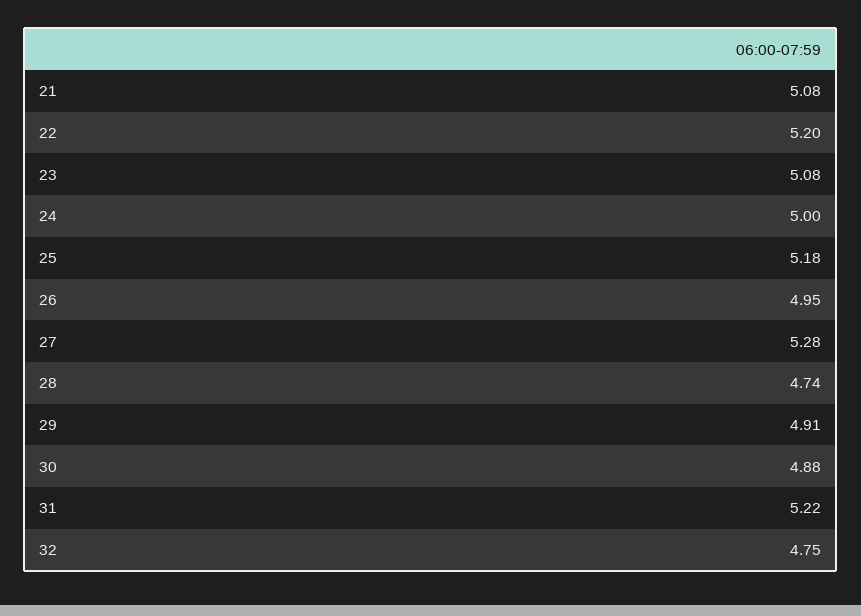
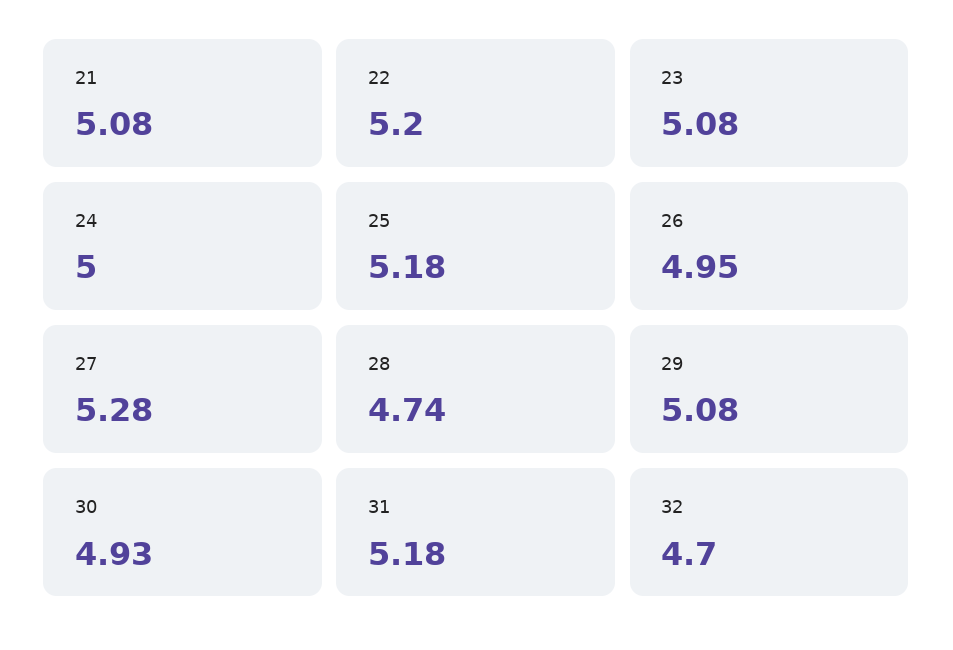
  {
    "21": 5.08,
    "22": 5.2,
    "23": 5.08,
    "24": 5,
    "25": 5.18,
    "26": 4.95,
    "27": 5.28,
    "28": 4.74,
-   "29": 4.91,
+   "29": 5.08,
-   "30": 4.88,
+   "30": 4.93,
-   "31": 5.22,
+   "31": 5.18,
-   "32": 4.75
+   "32": 4.7
  }

